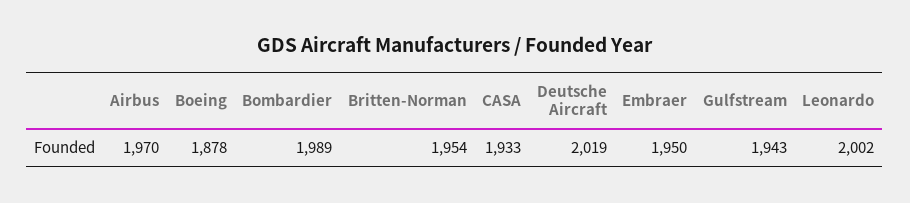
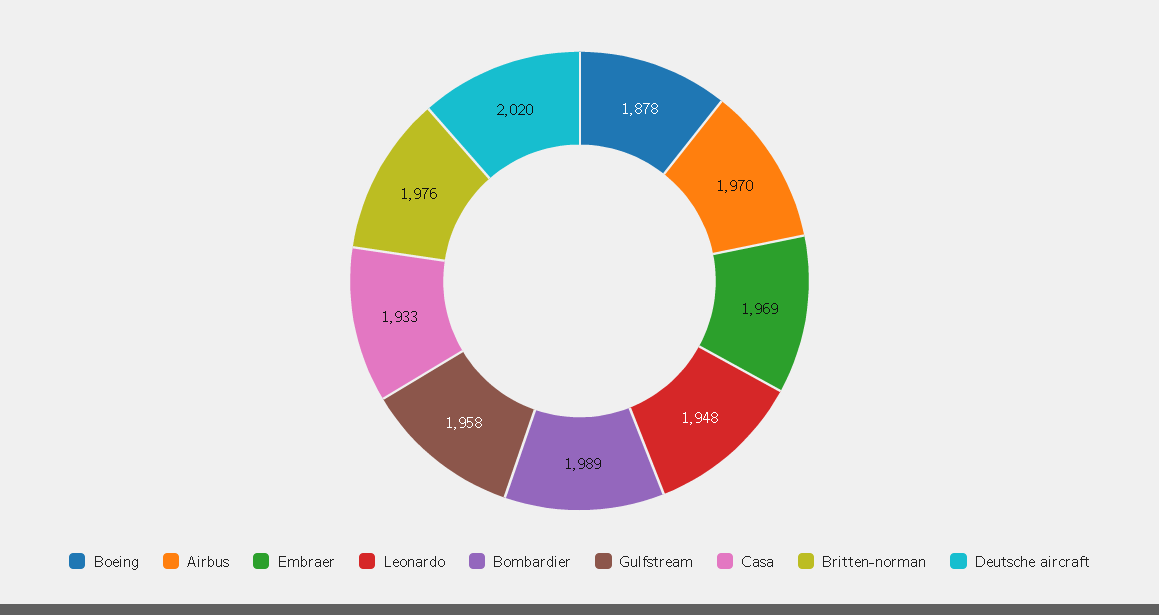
  {
    "Airbus": 1970,
    "Boeing": 1878,
    "Bombardier": 1989,
-   "Britten-Norman": 1954,
+   "Britten-Norman": 1976,
    "CASA": 1933,
-   "Deutsche Aircraft": 2019,
+   "Deutsche Aircraft": 2020,
-   "Embraer": 1950,
+   "Embraer": 1969,
-   "Gulfstream": 1943,
+   "Gulfstream": 1958,
-   "Leonardo": 2002
+   "Leonardo": 1948
  }

